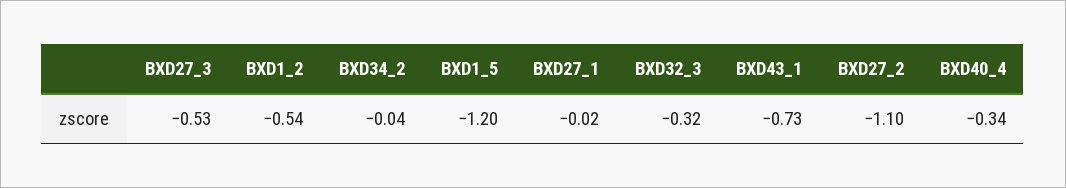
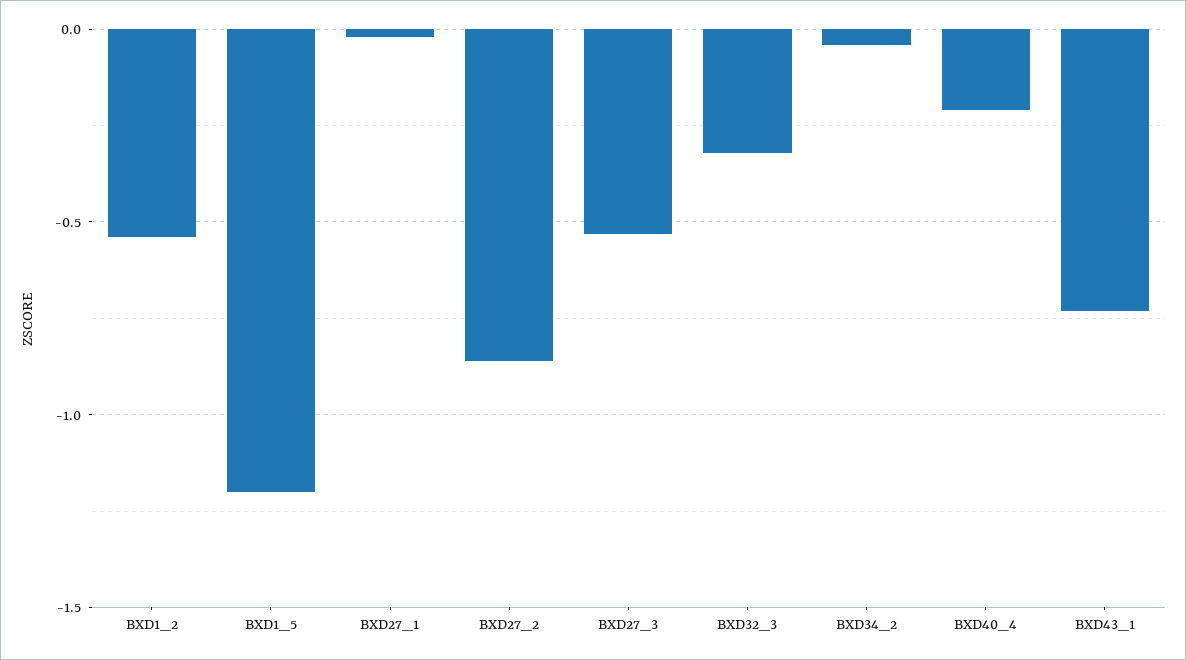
  {
    "BXD27_3": -0.53,
    "BXD1_2": -0.54,
    "BXD34_2": -0.04,
    "BXD1_5": -1.2,
    "BXD27_1": -0.02,
    "BXD32_3": -0.32,
    "BXD43_1": -0.73,
-   "BXD27_2": -1.1,
+   "BXD27_2": -0.85,
-   "BXD40_4": -0.34
+   "BXD40_4": -0.2
  }

